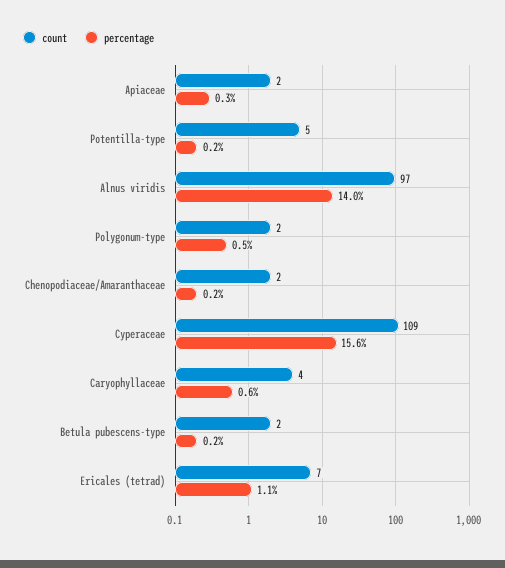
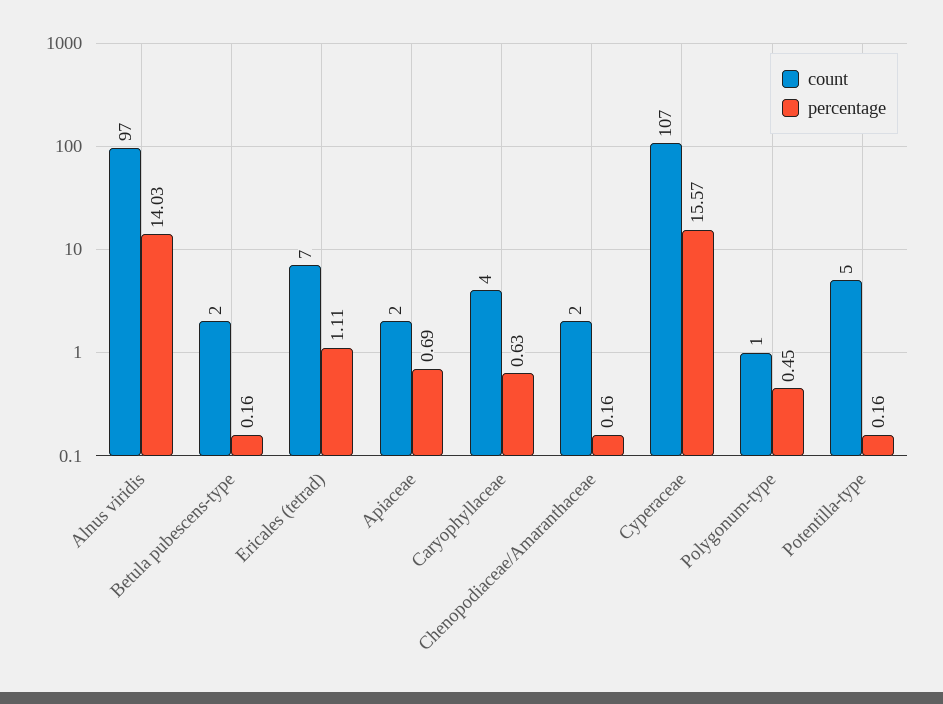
  {
    "count": {
      "Apiaceae": 2,
      "Potentilla-type": 5,
      "Alnus viridis": 97,
-     "Polygonum-type": 2,
+     "Polygonum-type": 1,
      "Chenopodiaceae/Amaranthaceae": 2,
-     "Cyperaceae": 109,
+     "Cyperaceae": 107,
      "Caryophyllaceae": 4,
      "Betula pubescens-type": 2,
      "Ericales (tetrad)": 7
    },
    "percentage": {
-     "Apiaceae": 0.3,
+     "Apiaceae": 0.69,
      "Potentilla-type": 0.16,
      "Alnus viridis": 14.03,
      "Polygonum-type": 0.45,
      "Chenopodiaceae/Amaranthaceae": 0.16,
      "Cyperaceae": 15.57,
      "Caryophyllaceae": 0.63,
      "Betula pubescens-type": 0.16,
      "Ericales (tetrad)": 1.11
    }
  }

